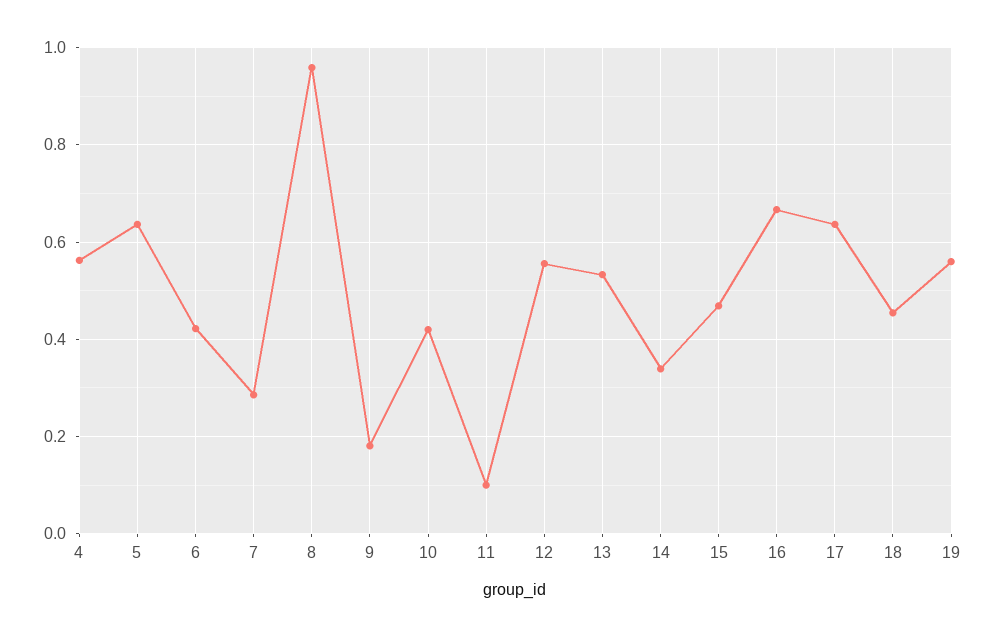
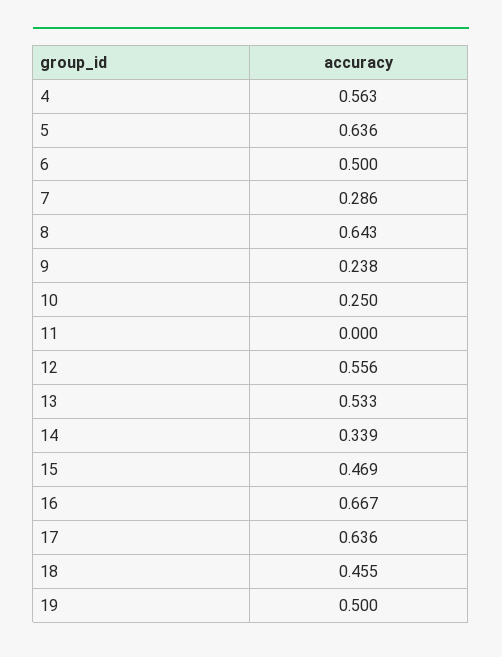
  {
    "4": 0.563,
    "5": 0.636,
-   "6": 0.42,
+   "6": 0.5,
    "7": 0.286,
-   "8": 0.96,
+   "8": 0.643,
-   "9": 0.18,
+   "9": 0.238,
-   "10": 0.42,
+   "10": 0.25,
-   "11": 0.1,
+   "11": 0,
    "12": 0.556,
    "13": 0.533,
    "14": 0.339,
    "15": 0.469,
    "16": 0.667,
    "17": 0.636,
    "18": 0.455,
-   "19": 0.56
+   "19": 0.5
  }

